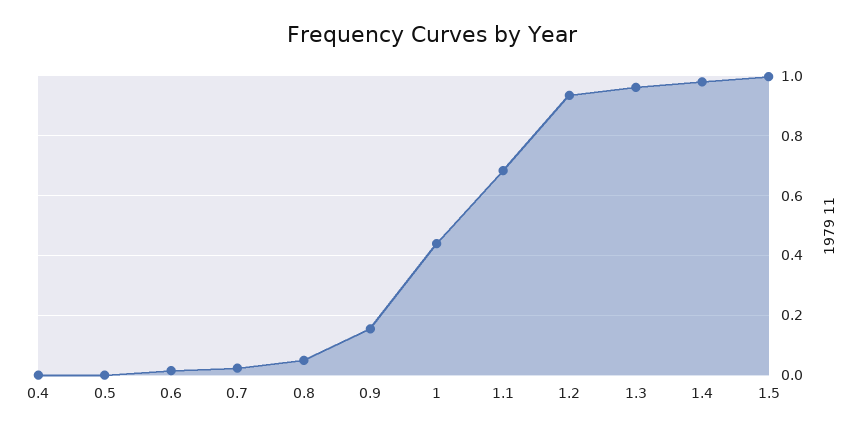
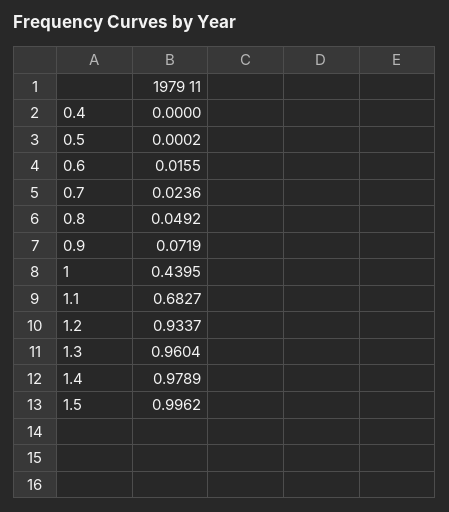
  {
    "0.4": 0,
    "0.5": 0.0002,
    "0.6": 0.0155,
    "0.7": 0.0236,
    "0.8": 0.0492,
-   "0.9": 0.15,
+   "0.9": 0.0719,
    "1": 0.4395,
    "1.1": 0.6827,
    "1.2": 0.9337,
    "1.3": 0.9604,
    "1.4": 0.9789,
    "1.5": 0.9962
  }

